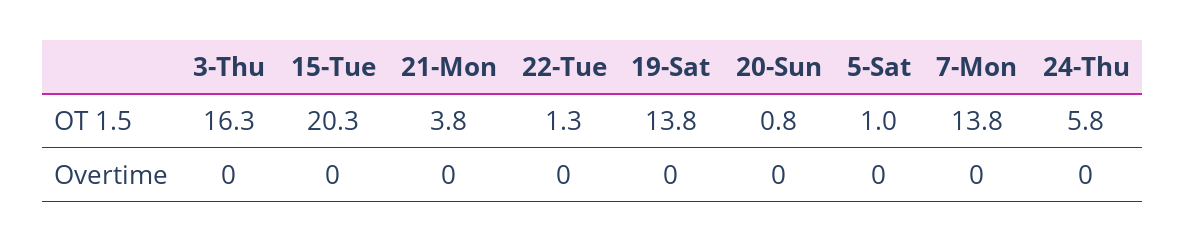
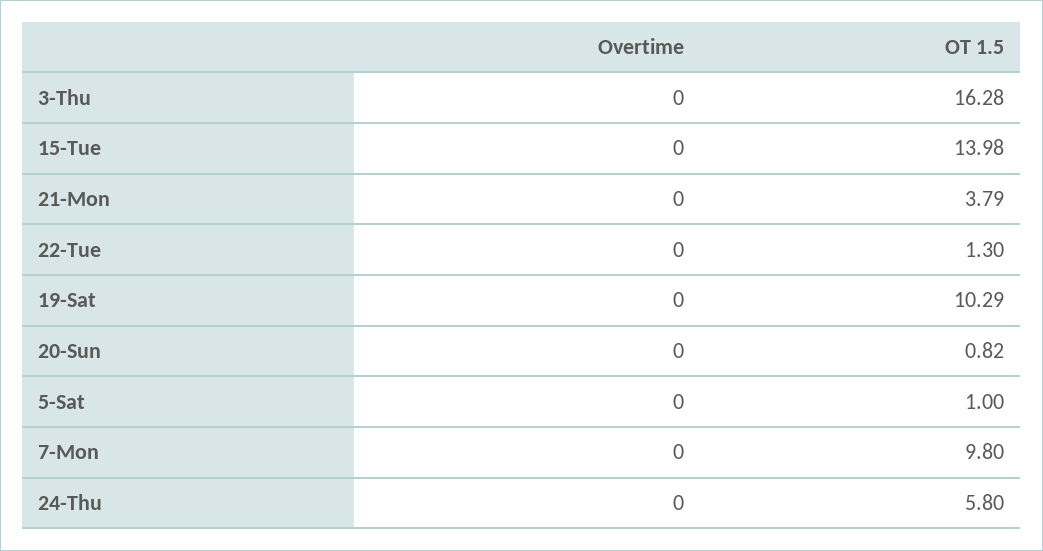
  {
    "3-Thu": {
      "OT 1.5": 16.28,
      "Overtime": 0
    },
    "15-Tue": {
-     "OT 1.5": 20.3,
+     "OT 1.5": 13.98,
      "Overtime": 0
    },
    "21-Mon": {
      "OT 1.5": 3.79,
      "Overtime": 0
    },
    "22-Tue": {
      "OT 1.5": 1.3,
      "Overtime": 0
    },
    "19-Sat": {
-     "OT 1.5": 13.8,
+     "OT 1.5": 10.29,
      "Overtime": 0
    },
    "20-Sun": {
      "OT 1.5": 0.82,
      "Overtime": 0
    },
    "5-Sat": {
      "OT 1.5": 1,
      "Overtime": 0
    },
    "7-Mon": {
-     "OT 1.5": 13.8,
+     "OT 1.5": 9.8,
      "Overtime": 0
    },
    "24-Thu": {
      "OT 1.5": 5.8,
      "Overtime": 0
    }
  }

